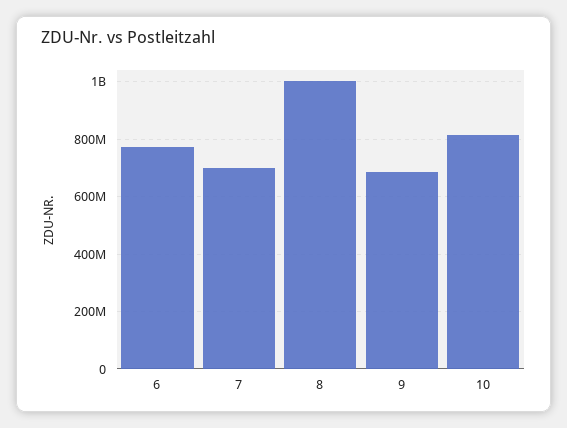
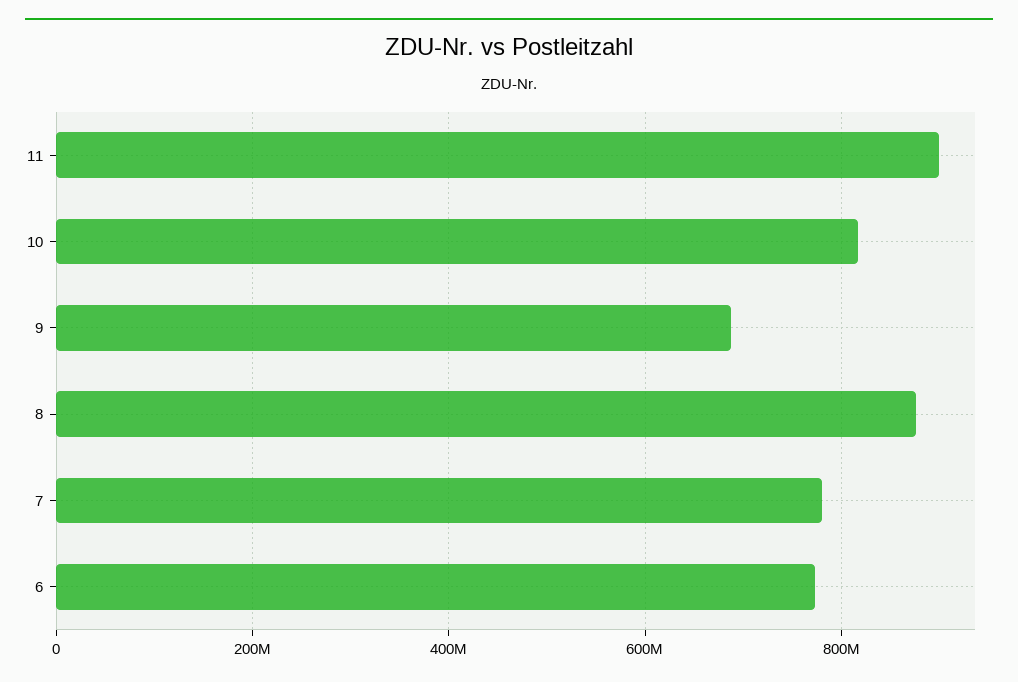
  {
    "6": 780000000,
-   "7": 700000000,
+   "7": 780000000,
-   "8": 1000000000,
+   "8": 880000000,
    "9": 680000000,
-   "10": 820000000
+   "10": 820000000,
+   "11": 900000000
  }

